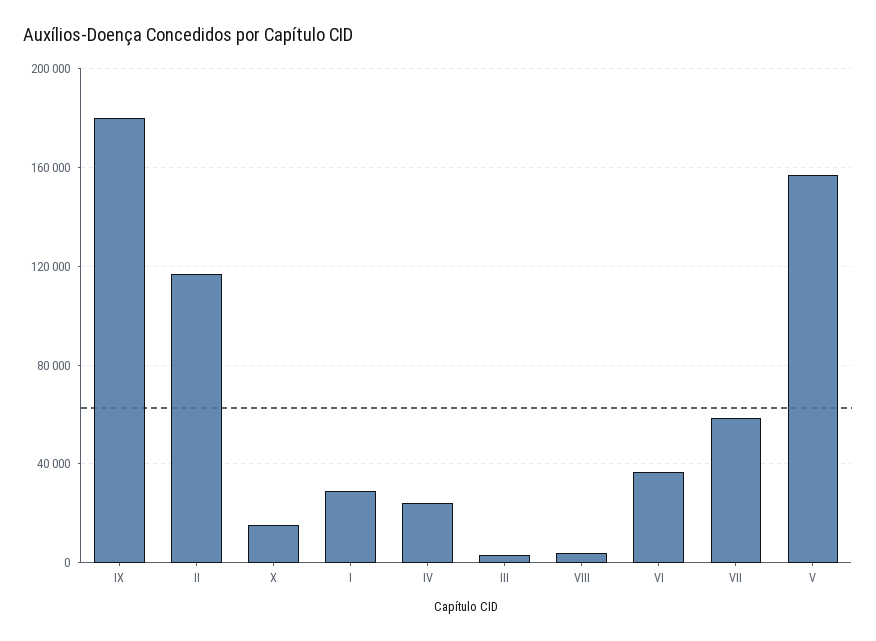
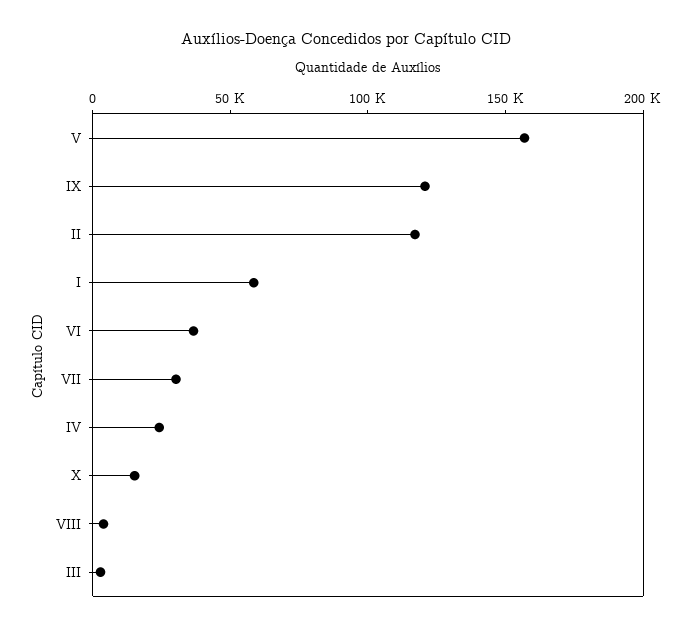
  {
-   "IX": 180000,
+   "IX": 120000,
    "II": 115000,
    "X": 15000,
-   "I": 30000,
+   "I": 60000,
    "IV": 25000,
    "III": 5000,
    "VIII": 5000,
    "VI": 35000,
-   "VII": 60000,
+   "VII": 30000,
    "V": 155000
  }

